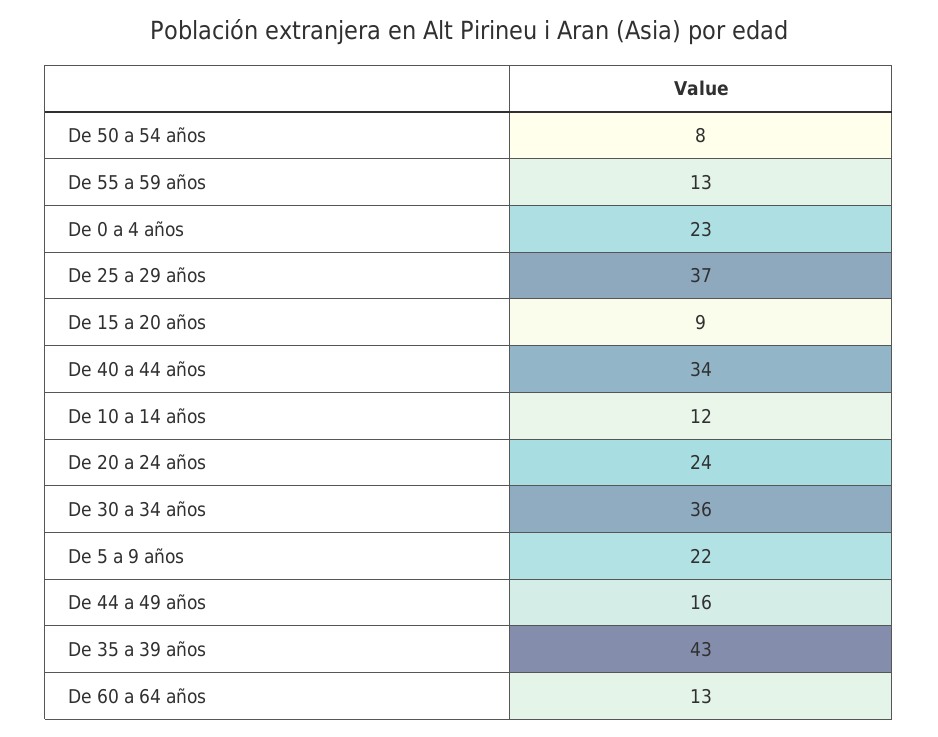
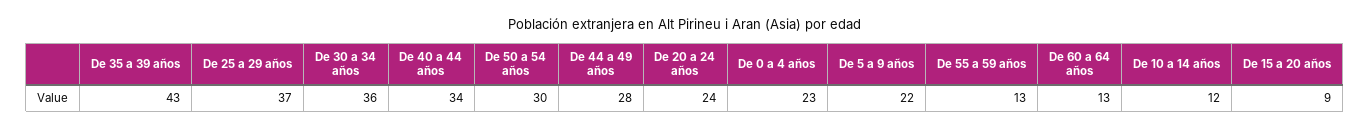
  {
-   "De 50 a 54 años": 8,
+   "De 50 a 54 años": 30,
    "De 55 a 59 años": 13,
    "De 0 a 4 años": 23,
    "De 25 a 29 años": 37,
    "De 15 a 20 años": 9,
    "De 40 a 44 años": 34,
    "De 10 a 14 años": 12,
    "De 20 a 24 años": 24,
    "De 30 a 34 años": 36,
    "De 5 a 9 años": 22,
-   "De 44 a 49 años": 16,
+   "De 44 a 49 años": 28,
    "De 35 a 39 años": 43,
    "De 60 a 64 años": 13
  }

